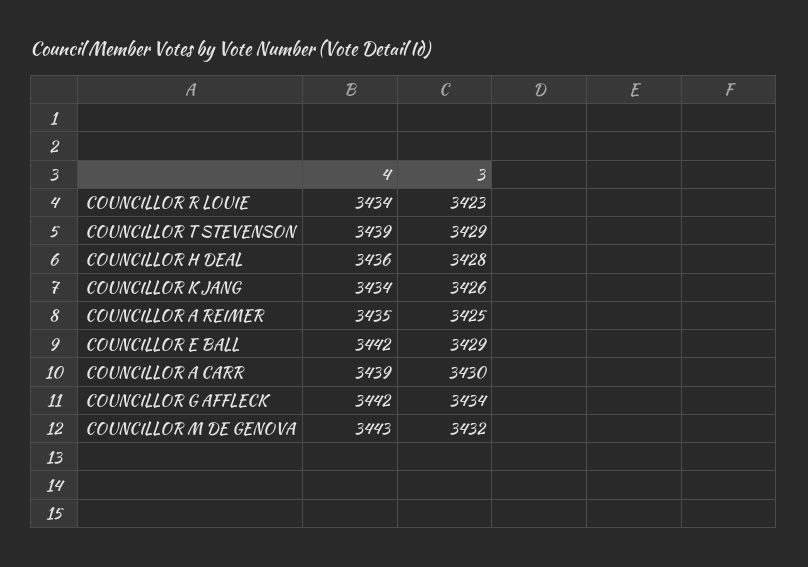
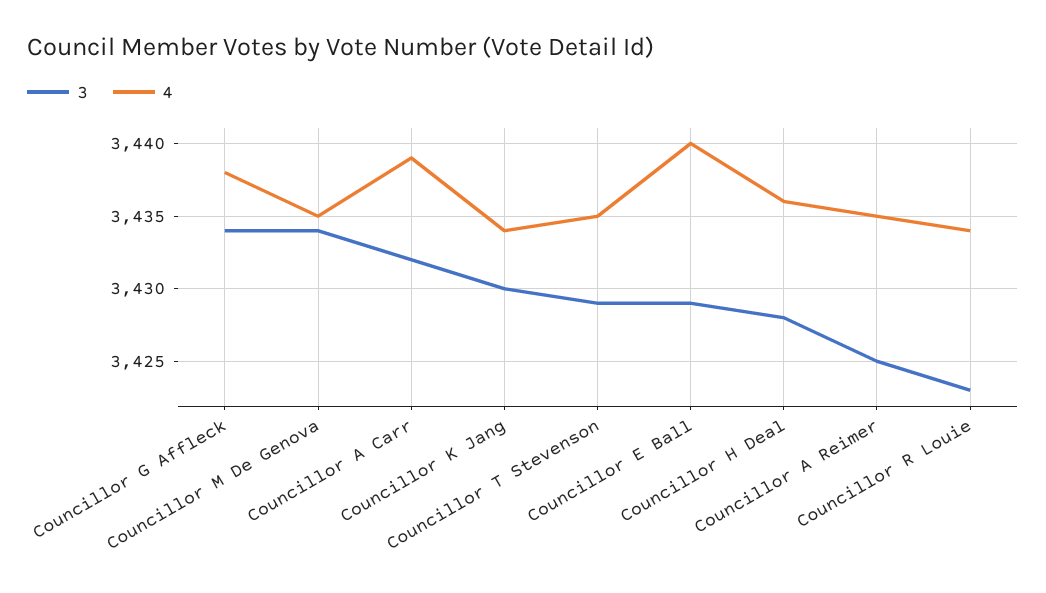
  {
    "4": {
      "COUNCILLOR R LOUIE": 3434,
-     "COUNCILLOR T STEVENSON": 3439,
+     "COUNCILLOR T STEVENSON": 3435,
      "COUNCILLOR H DEAL": 3436,
      "COUNCILLOR K JANG": 3434,
      "COUNCILLOR A REIMER": 3435,
-     "COUNCILLOR E BALL": 3442,
+     "COUNCILLOR E BALL": 3440,
      "COUNCILLOR A CARR": 3439,
-     "COUNCILLOR G AFFLECK": 3442,
+     "COUNCILLOR G AFFLECK": 3438,
-     "COUNCILLOR M DE GENOVA": 3443
+     "COUNCILLOR M DE GENOVA": 3435
    },
    "3": {
      "COUNCILLOR R LOUIE": 3423,
      "COUNCILLOR T STEVENSON": 3429,
      "COUNCILLOR H DEAL": 3428,
-     "COUNCILLOR K JANG": 3426,
+     "COUNCILLOR K JANG": 3430,
      "COUNCILLOR A REIMER": 3425,
      "COUNCILLOR E BALL": 3429,
-     "COUNCILLOR A CARR": 3430,
+     "COUNCILLOR A CARR": 3432,
      "COUNCILLOR G AFFLECK": 3434,
-     "COUNCILLOR M DE GENOVA": 3432
+     "COUNCILLOR M DE GENOVA": 3434
    }
  }

